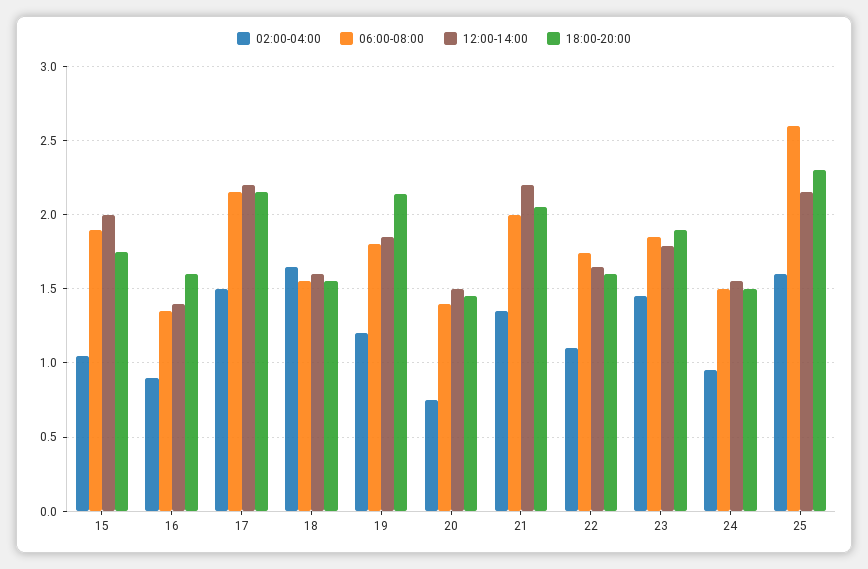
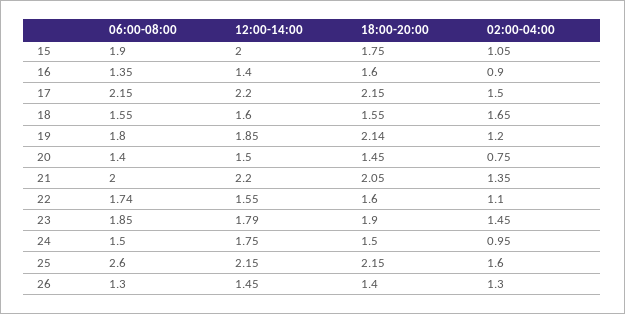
  {
    "02:00-04:00": {
      "15": 1.05,
      "16": 0.9,
      "17": 1.5,
      "18": 1.65,
      "19": 1.2,
      "20": 0.75,
      "21": 1.35,
      "22": 1.1,
      "23": 1.45,
      "24": 0.95,
-     "25": 1.6
+     "25": 1.6,
+     "26": 1.3
    },
    "06:00-08:00": {
      "15": 1.9,
      "16": 1.35,
      "17": 2.15,
      "18": 1.55,
      "19": 1.8,
      "20": 1.4,
      "21": 2,
      "22": 1.74,
      "23": 1.85,
      "24": 1.5,
-     "25": 2.6
+     "25": 2.6,
+     "26": 1.3
    },
    "12:00-14:00": {
      "15": 2,
      "16": 1.4,
      "17": 2.2,
      "18": 1.6,
      "19": 1.85,
      "20": 1.5,
      "21": 2.2,
-     "22": 1.65,
+     "22": 1.55,
      "23": 1.79,
-     "24": 1.55,
+     "24": 1.75,
-     "25": 2.15
+     "25": 2.15,
+     "26": 1.45
    },
    "18:00-20:00": {
      "15": 1.75,
      "16": 1.6,
      "17": 2.15,
      "18": 1.55,
      "19": 2.14,
      "20": 1.45,
      "21": 2.05,
      "22": 1.6,
      "23": 1.9,
      "24": 1.5,
-     "25": 2.3
+     "25": 2.15,
+     "26": 1.4
    }
  }

